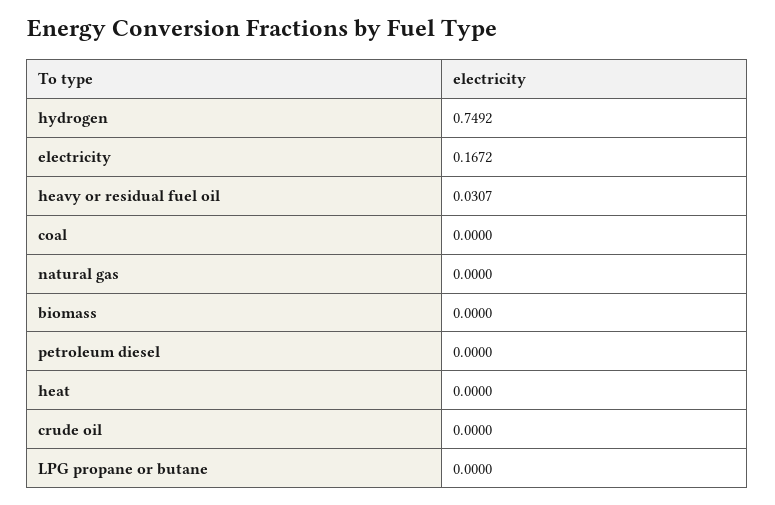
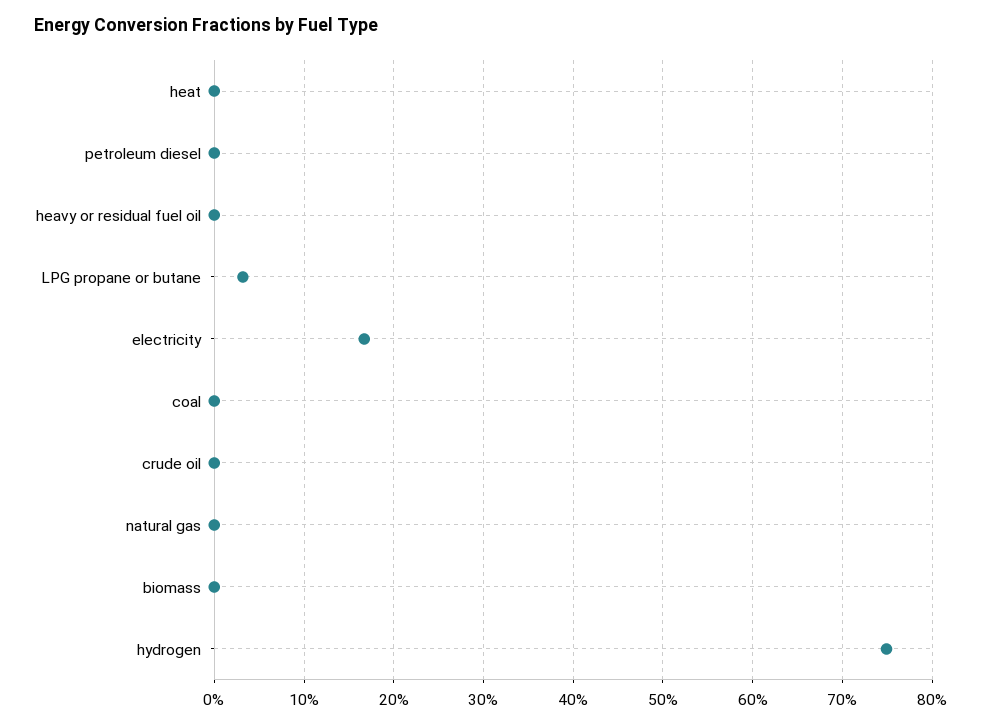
  {
    "hydrogen": 0.7492,
    "electricity": 0.1672,
-   "heavy or residual fuel oil": 0.0307,
+   "heavy or residual fuel oil": 0,
    "coal": 0,
    "natural gas": 0,
    "biomass": 0,
    "petroleum diesel": 0,
    "heat": 0,
    "crude oil": 0,
-   "LPG propane or butane": 0
+   "LPG propane or butane": 0.03
  }

